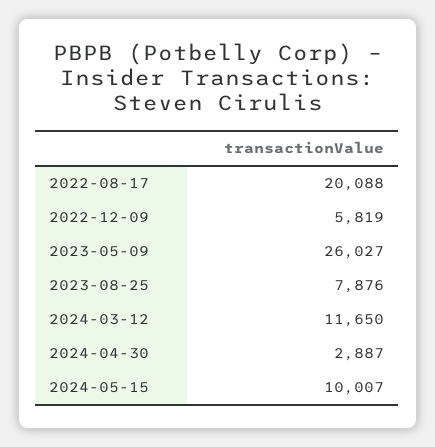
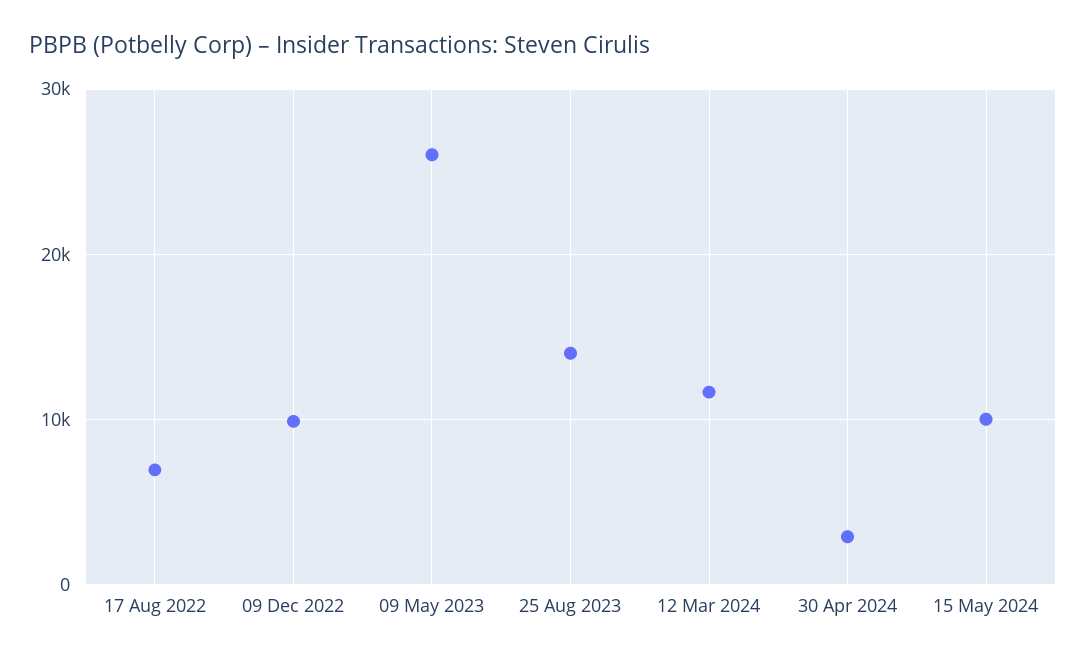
  {
-   "2022-08-17": 20088,
+   "2022-08-17": 7000,
-   "2022-12-09": 5819,
+   "2022-12-09": 10000,
    "2023-05-09": 26027,
-   "2023-08-25": 7876,
+   "2023-08-25": 14000,
    "2024-03-12": 11650,
    "2024-04-30": 2887,
    "2024-05-15": 10007
  }

